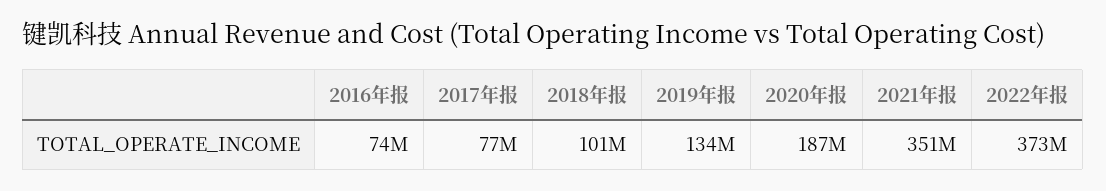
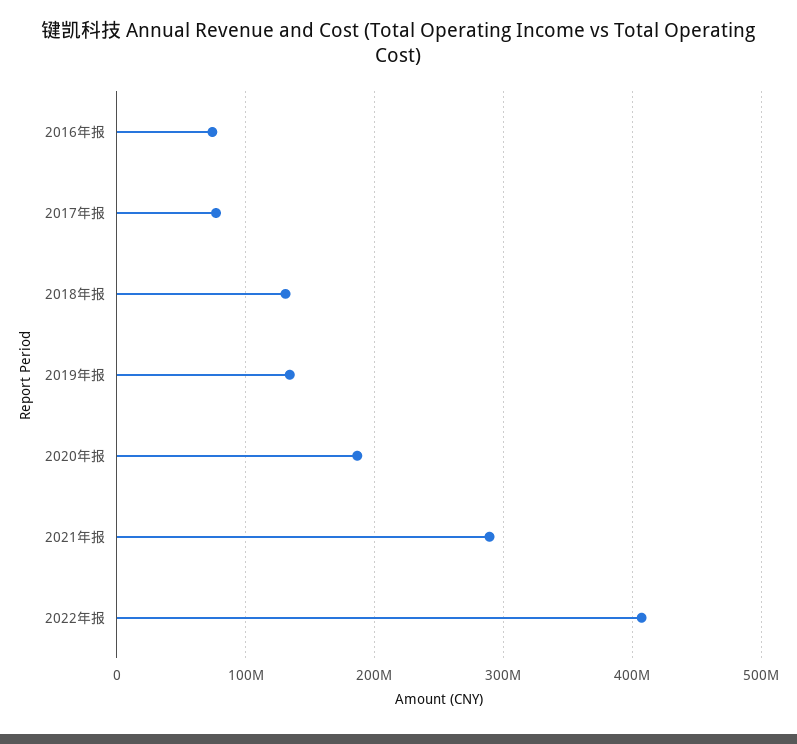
  {
    "2016年报": 74000000,
    "2017年报": 77000000,
-   "2018年报": 101000000,
+   "2018年报": 130000000,
    "2019年报": 134000000,
    "2020年报": 187000000,
-   "2021年报": 351000000,
+   "2021年报": 290000000,
-   "2022年报": 373000000
+   "2022年报": 410000000
  }

